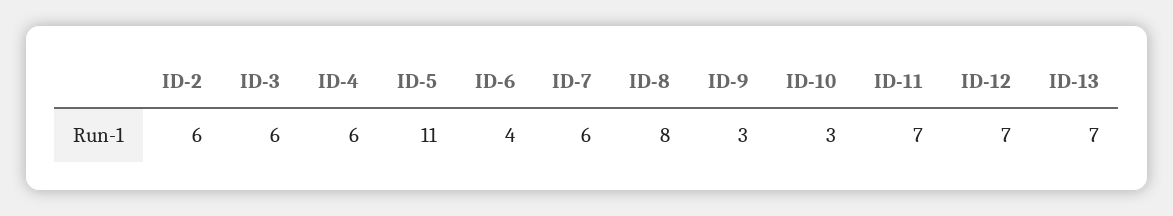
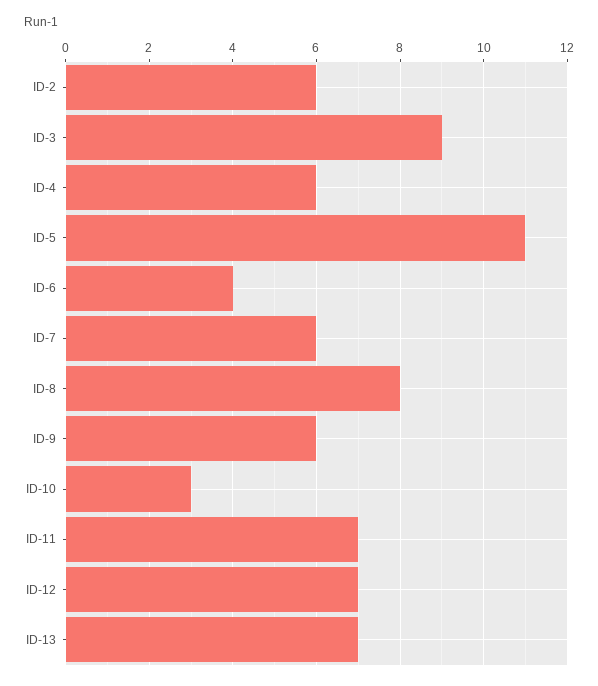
  {
    "ID-2": 6,
-   "ID-3": 6,
+   "ID-3": 9,
    "ID-4": 6,
    "ID-5": 11,
    "ID-6": 4,
    "ID-7": 6,
    "ID-8": 8,
-   "ID-9": 3,
+   "ID-9": 6,
    "ID-10": 3,
    "ID-11": 7,
    "ID-12": 7,
    "ID-13": 7
  }

